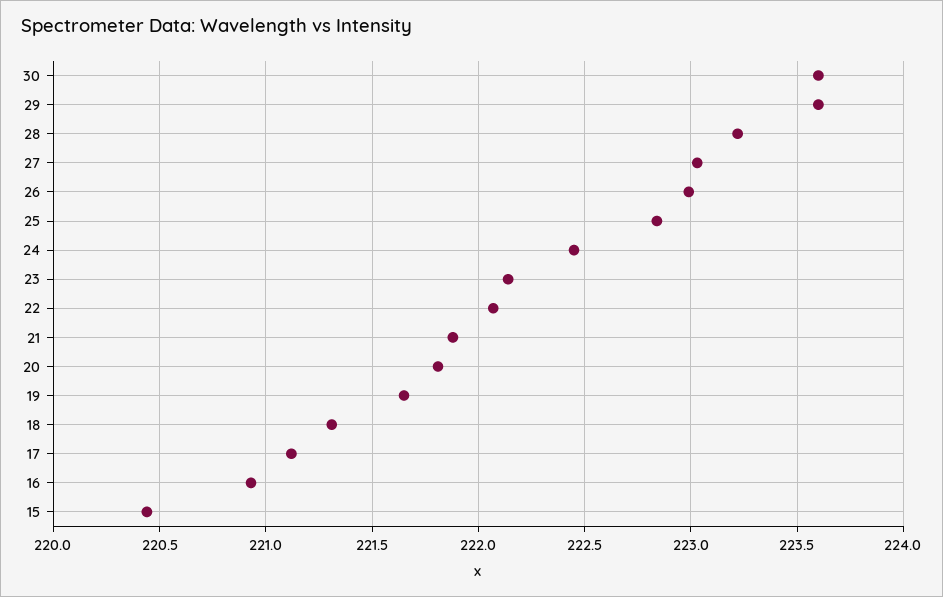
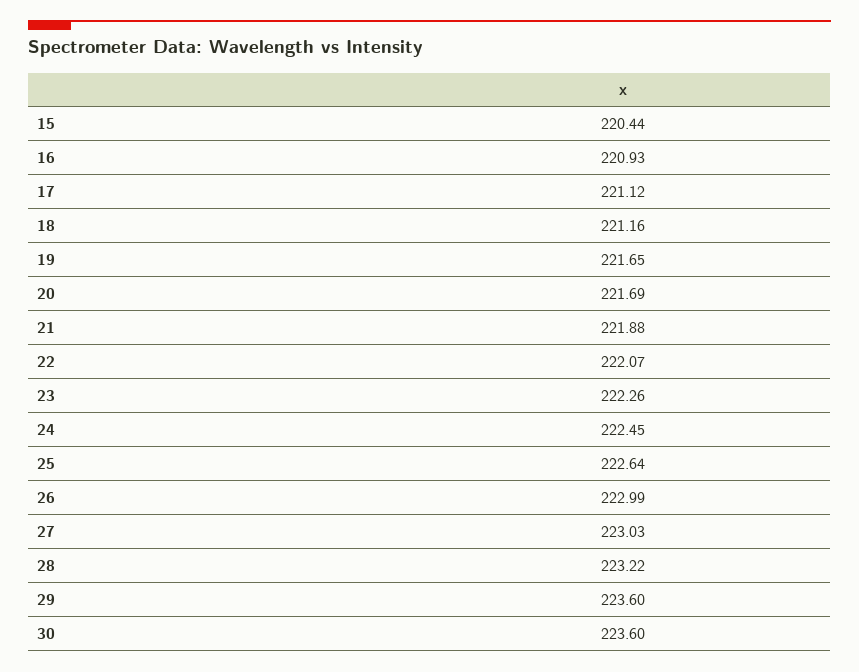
  {
    "30": 223.6,
    "29": 223.6,
    "28": 223.22,
    "27": 223.03,
    "26": 222.99,
-   "25": 222.85,
+   "25": 222.64,
    "24": 222.45,
-   "23": 222.15,
+   "23": 222.26,
    "22": 222.07,
    "21": 221.88,
-   "20": 221.8,
+   "20": 221.69,
    "19": 221.65,
-   "18": 221.3,
+   "18": 221.16,
    "17": 221.12,
    "16": 220.93,
    "15": 220.44
  }

